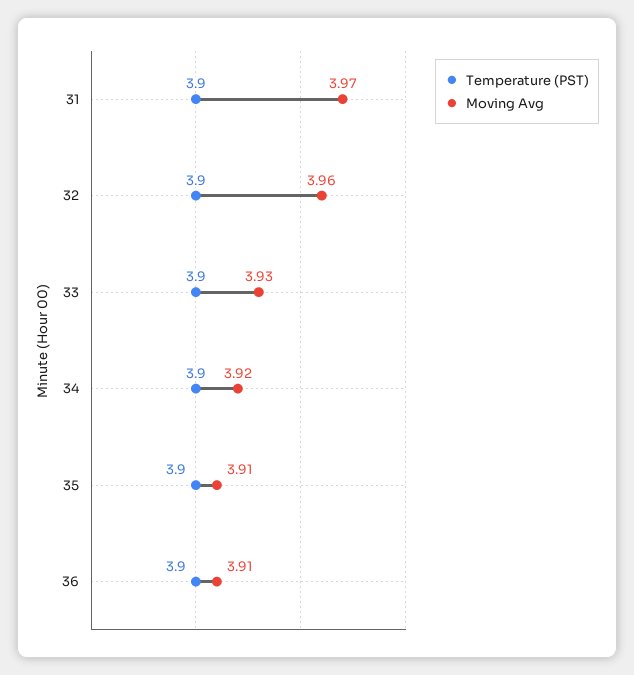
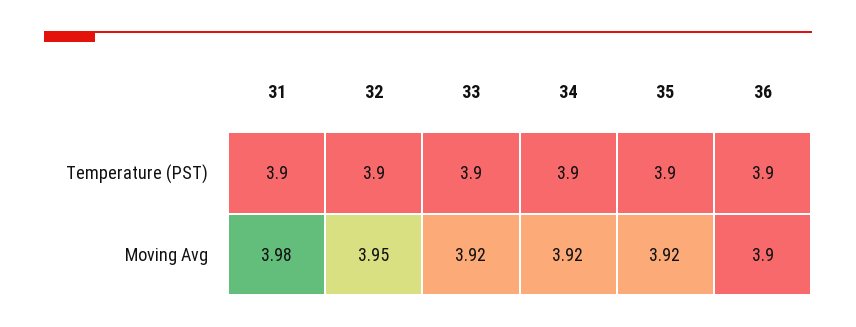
  {
    "Temperature (PST)": {
      "31": 3.9,
      "32": 3.9,
      "33": 3.9,
      "34": 3.9,
      "35": 3.9,
      "36": 3.9
    },
    "Moving Avg": {
-     "31": 3.97,
+     "31": 3.98,
-     "32": 3.96,
+     "32": 3.95,
-     "33": 3.93,
+     "33": 3.92,
      "34": 3.92,
-     "35": 3.91,
+     "35": 3.92,
-     "36": 3.91
+     "36": 3.9
    }
  }

